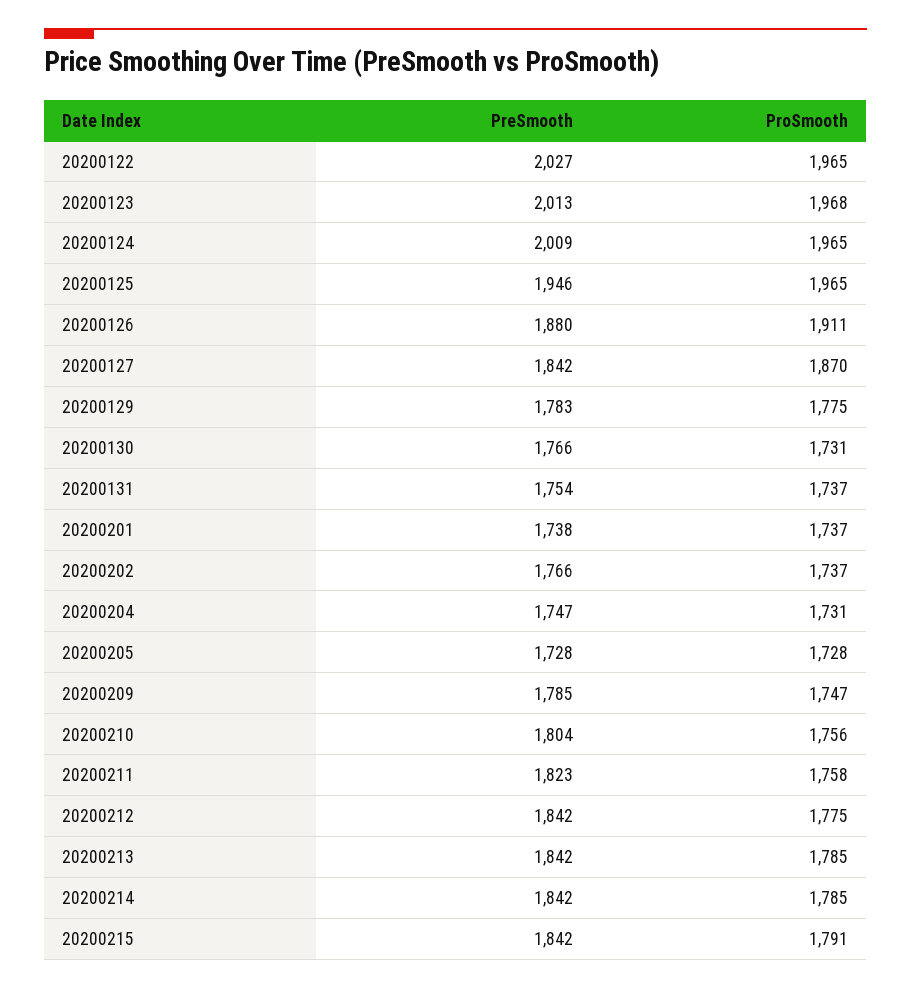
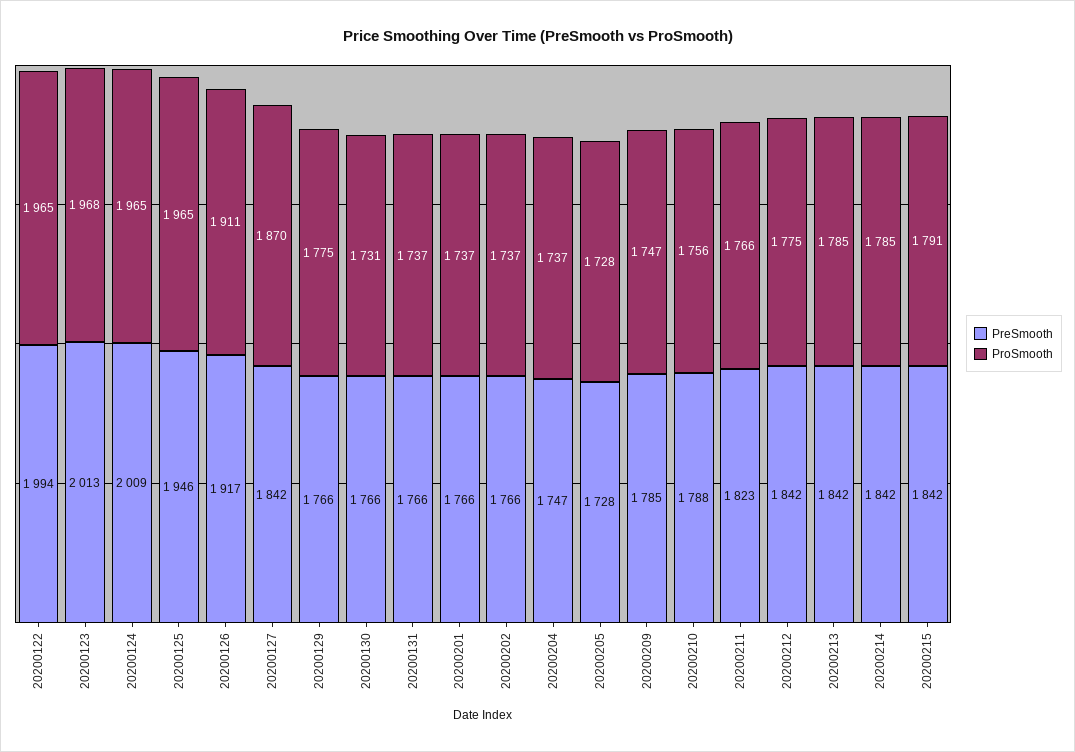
  {
    "PreSmooth": {
-     "20200122": 2027,
+     "20200122": 1994,
      "20200123": 2013,
      "20200124": 2009,
      "20200125": 1946,
-     "20200126": 1880,
+     "20200126": 1917,
      "20200127": 1842,
-     "20200129": 1783,
+     "20200129": 1766,
      "20200130": 1766,
-     "20200131": 1754,
+     "20200131": 1766,
-     "20200201": 1738,
+     "20200201": 1766,
      "20200202": 1766,
      "20200204": 1747,
      "20200205": 1728,
      "20200209": 1785,
-     "20200210": 1804,
+     "20200210": 1788,
      "20200211": 1823,
      "20200212": 1842,
      "20200213": 1842,
      "20200214": 1842,
      "20200215": 1842
    },
    "ProSmooth": {
      "20200122": 1965,
      "20200123": 1968,
      "20200124": 1965,
      "20200125": 1965,
      "20200126": 1911,
      "20200127": 1870,
      "20200129": 1775,
      "20200130": 1731,
      "20200131": 1737,
      "20200201": 1737,
      "20200202": 1737,
-     "20200204": 1731,
+     "20200204": 1737,
      "20200205": 1728,
      "20200209": 1747,
      "20200210": 1756,
-     "20200211": 1758,
+     "20200211": 1766,
      "20200212": 1775,
      "20200213": 1785,
      "20200214": 1785,
      "20200215": 1791
    }
  }

